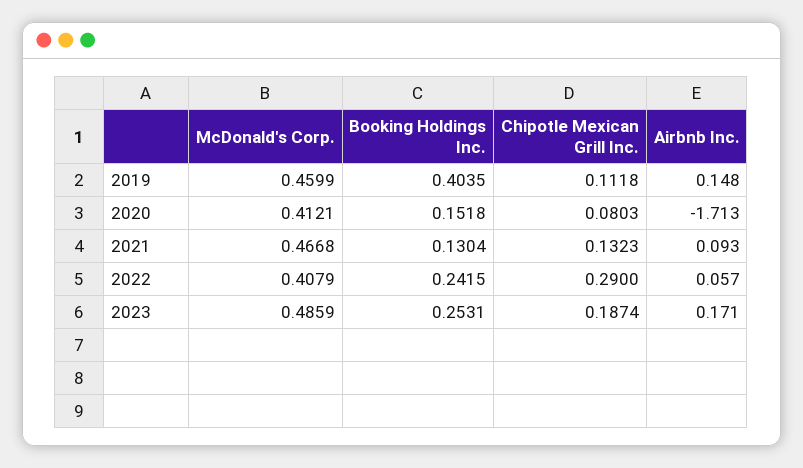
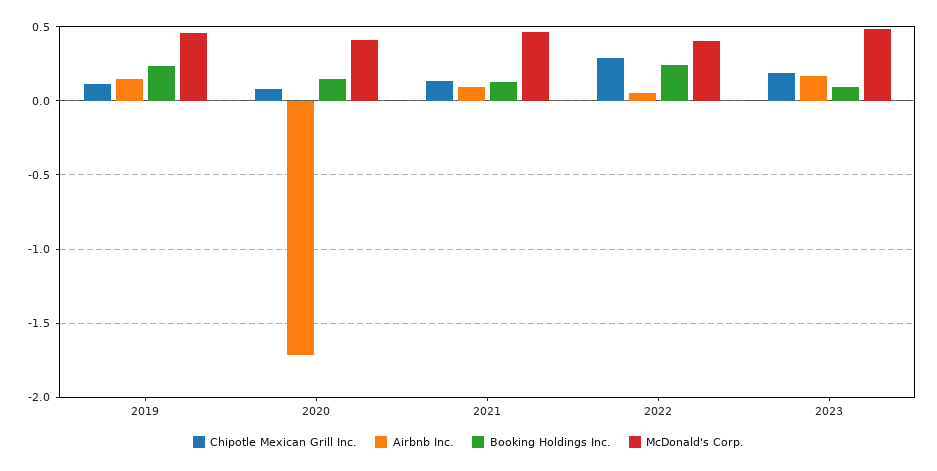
  {
    "McDonald's Corp.": {
      "2019": 0.4599,
      "2020": 0.4121,
      "2021": 0.4668,
      "2022": 0.4079,
      "2023": 0.4859
    },
    "Booking Holdings Inc.": {
-     "2019": 0.4035,
+     "2019": 0.25,
      "2020": 0.1518,
      "2021": 0.1304,
      "2022": 0.2415,
-     "2023": 0.2531
+     "2023": 0.1
    },
    "Chipotle Mexican Grill Inc.": {
      "2019": 0.1118,
      "2020": 0.0803,
      "2021": 0.1323,
      "2022": 0.29,
      "2023": 0.1874
    },
    "Airbnb Inc.": {
      "2019": 0.148,
      "2020": -1.713,
      "2021": 0.093,
      "2022": 0.057,
      "2023": 0.171
    }
  }

